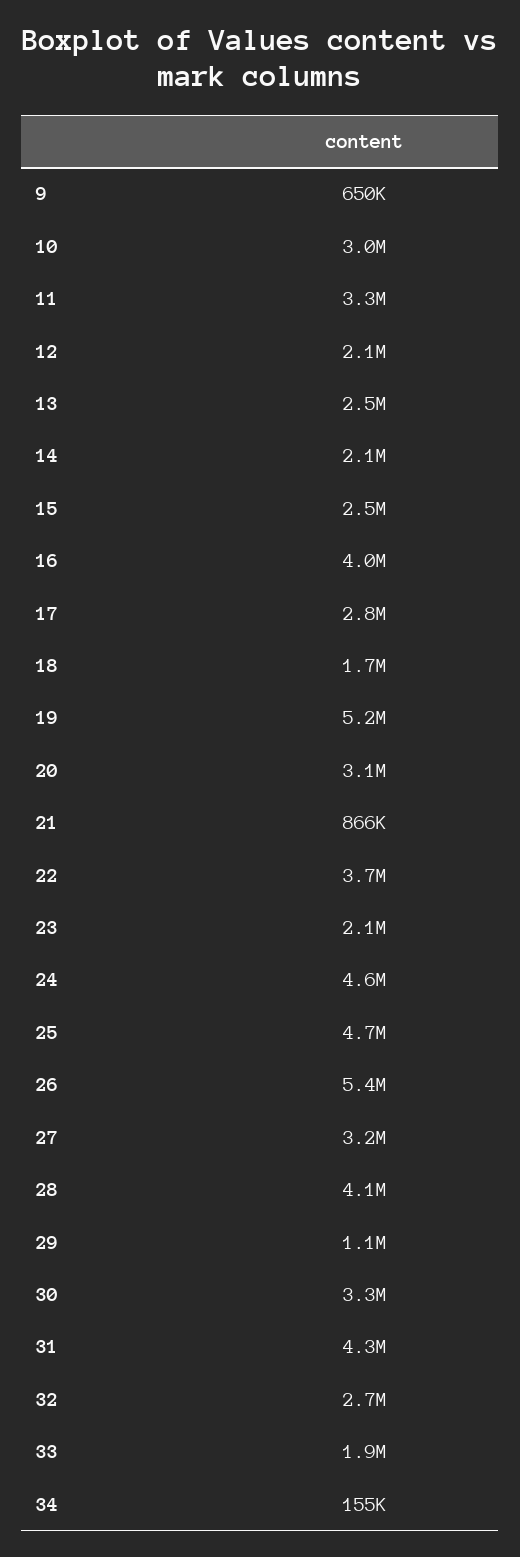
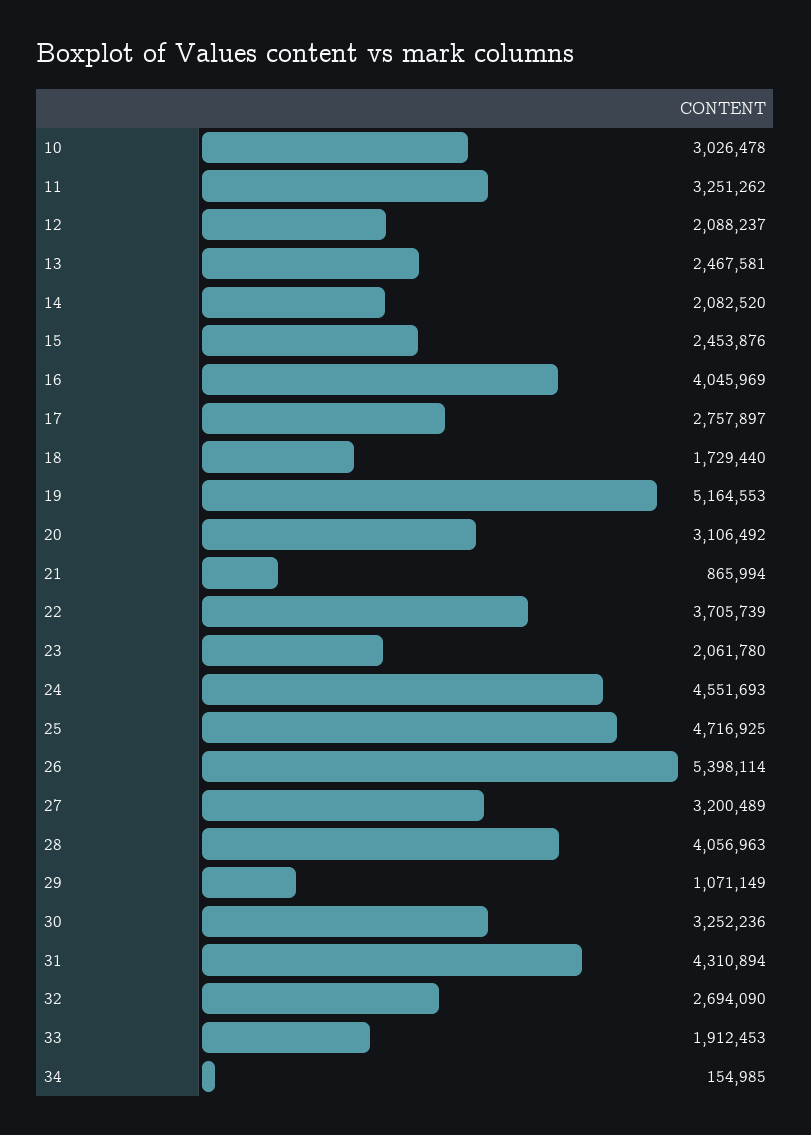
  {
-   "9": 650000,
    "10": 3026478,
    "11": 3251262,
    "12": 2088237,
    "13": 2467581,
    "14": 2082520,
    "15": 2453876,
    "16": 4045969,
    "17": 2757897,
    "18": 1729440,
    "19": 5164553,
    "20": 3106492,
    "21": 865994,
    "22": 3705739,
    "23": 2061780,
    "24": 4551693,
    "25": 4716925,
    "26": 5398114,
    "27": 3200489,
    "28": 4056963,
    "29": 1071149,
    "30": 3252236,
    "31": 4310894,
    "32": 2694090,
    "33": 1912453,
    "34": 154985
  }

